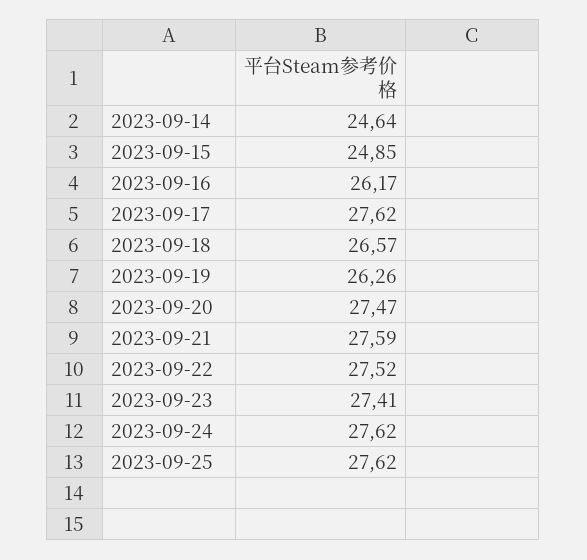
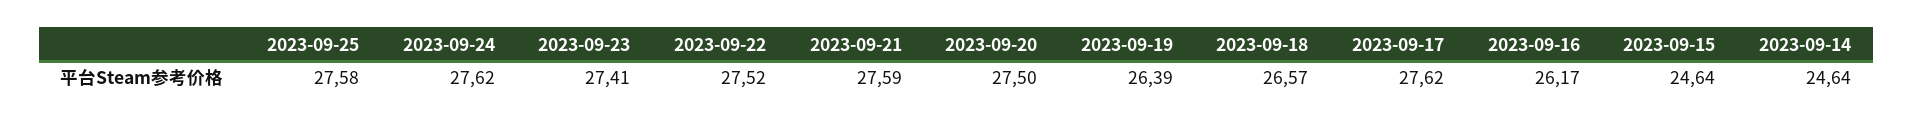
  {
    "2023-09-14": 24.64,
-   "2023-09-15": 24.85,
+   "2023-09-15": 24.64,
    "2023-09-16": 26.17,
    "2023-09-17": 27.62,
    "2023-09-18": 26.57,
-   "2023-09-19": 26.26,
+   "2023-09-19": 26.39,
-   "2023-09-20": 27.47,
+   "2023-09-20": 27.5,
    "2023-09-21": 27.59,
    "2023-09-22": 27.52,
    "2023-09-23": 27.41,
    "2023-09-24": 27.62,
-   "2023-09-25": 27.62
+   "2023-09-25": 27.58
  }

